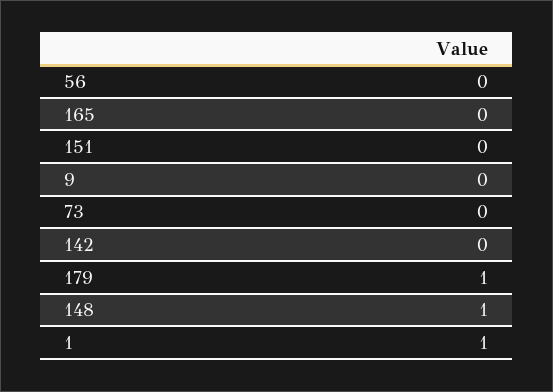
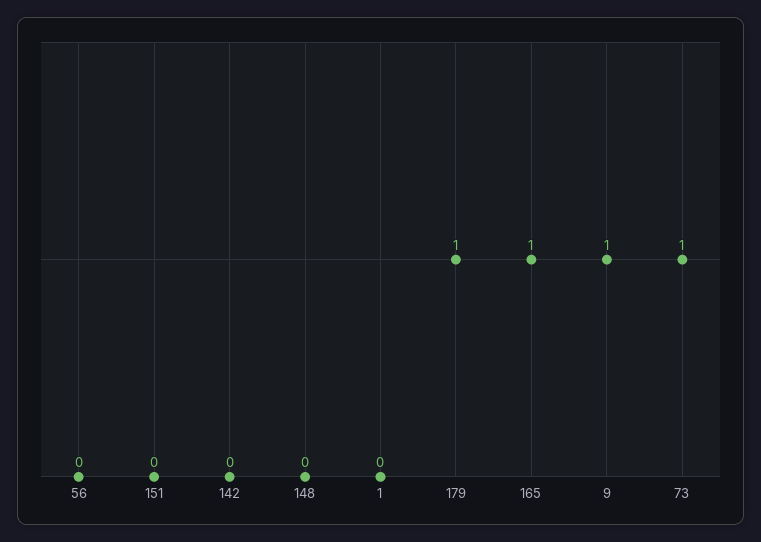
  {
    "56": 0,
-   "165": 0,
+   "165": 1,
    "151": 0,
-   "9": 0,
+   "9": 1,
-   "73": 0,
+   "73": 1,
    "142": 0,
    "179": 1,
-   "148": 1,
+   "148": 0,
-   "1": 1
+   "1": 0
  }

